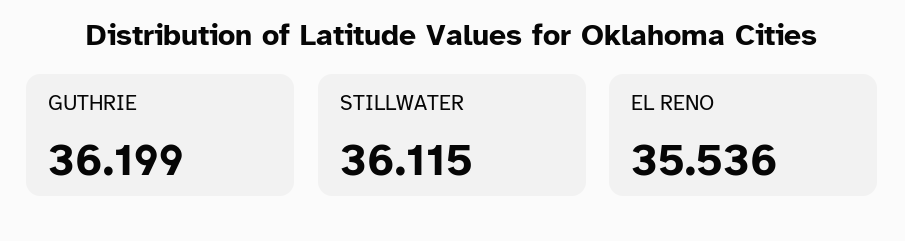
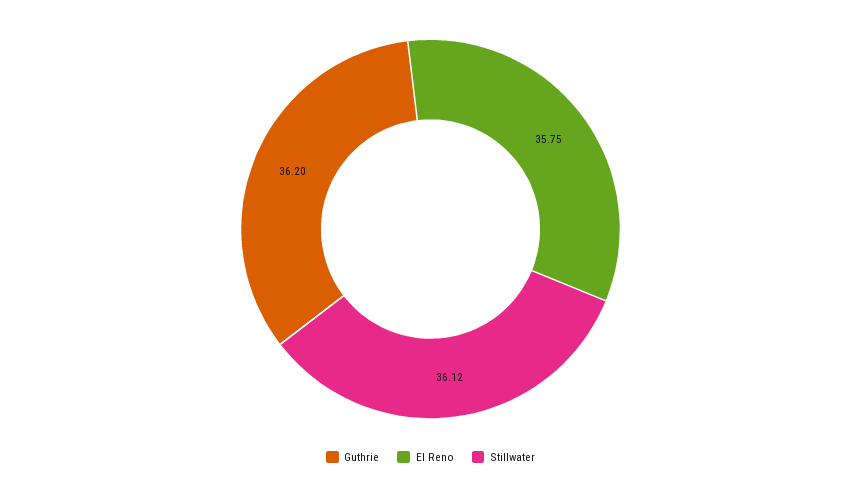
  {
    "GUTHRIE": 36.199,
    "STILLWATER": 36.115,
-   "EL RENO": 35.536
+   "EL RENO": 35.75
  }

